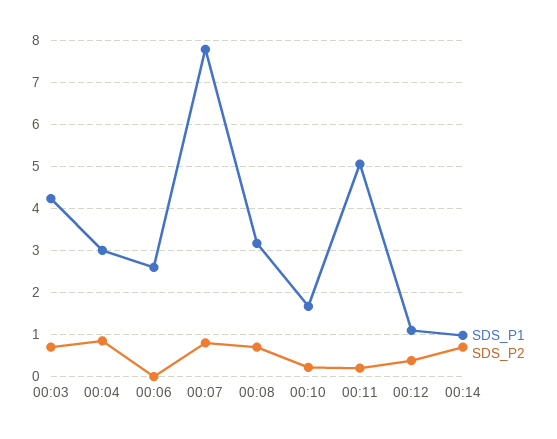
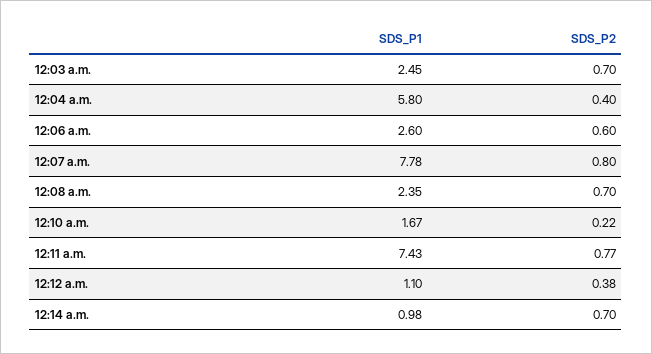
  {
    "SDS_P1": {
-     "00:03": 4.2,
+     "00:03": 2.45,
-     "00:04": 3,
+     "00:04": 5.8,
      "00:06": 2.6,
      "00:07": 7.78,
-     "00:08": 3.2,
+     "00:08": 2.35,
      "00:10": 1.67,
-     "00:11": 5,
+     "00:11": 7.43,
      "00:12": 1.1,
      "00:14": 0.98
    },
    "SDS_P2": {
      "00:03": 0.7,
-     "00:04": 0.8,
+     "00:04": 0.4,
-     "00:06": 0,
+     "00:06": 0.6,
      "00:07": 0.8,
      "00:08": 0.7,
      "00:10": 0.22,
-     "00:11": 0.2,
+     "00:11": 0.77,
      "00:12": 0.38,
      "00:14": 0.7
    }
  }

